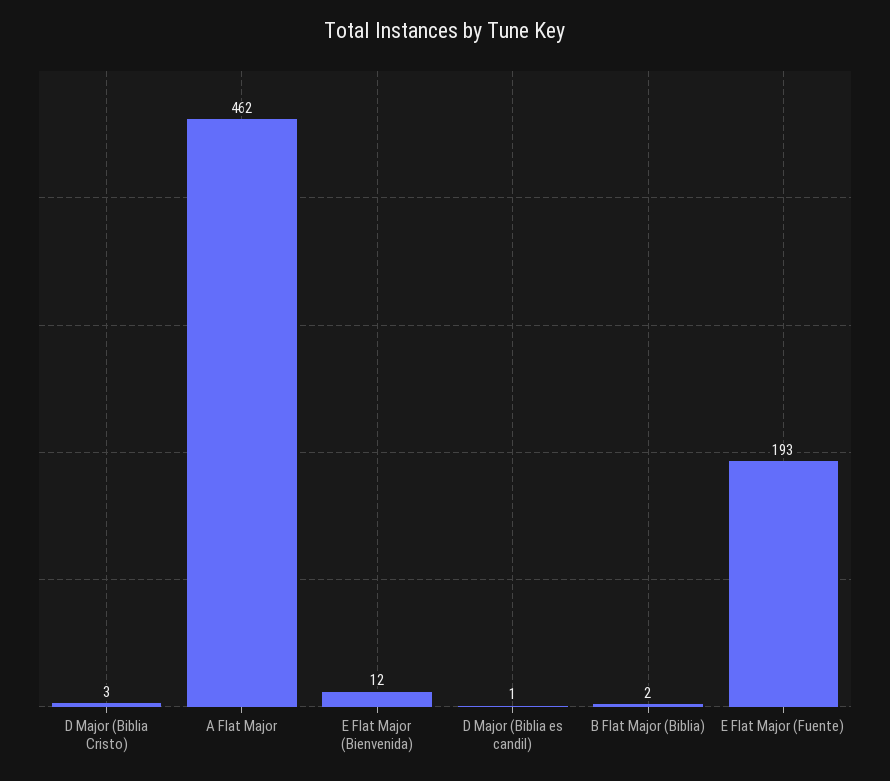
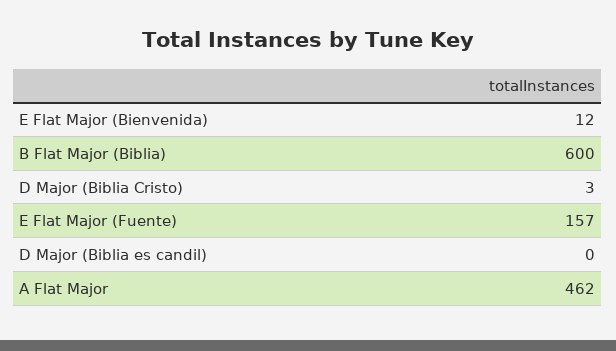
  {
    "D Major (Biblia Cristo)": 3,
    "A Flat Major": 462,
    "E Flat Major (Bienvenida)": 12,
-   "D Major (Biblia es candil)": 1,
+   "D Major (Biblia es candil)": 0,
-   "B Flat Major (Biblia)": 2,
+   "B Flat Major (Biblia)": 600,
-   "E Flat Major (Fuente)": 193
+   "E Flat Major (Fuente)": 157
  }

